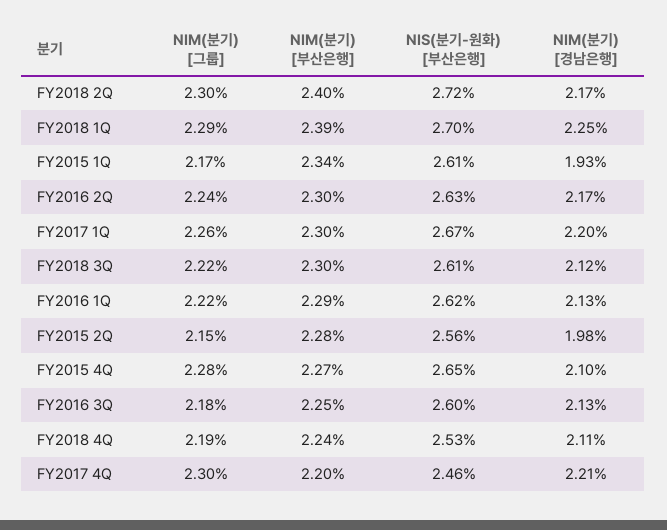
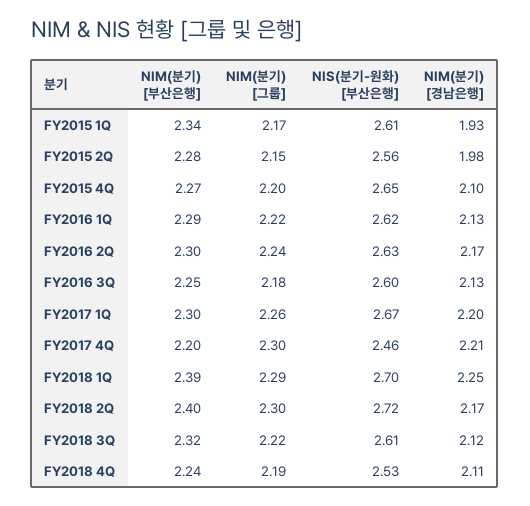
  {
    "NIM(분기) [그룹]": {
      "FY2018 2Q": 2.3,
      "FY2018 1Q": 2.29,
      "FY2015 1Q": 2.17,
      "FY2016 2Q": 2.24,
      "FY2017 1Q": 2.26,
      "FY2018 3Q": 2.22,
      "FY2016 1Q": 2.22,
      "FY2015 2Q": 2.15,
-     "FY2015 4Q": 2.28,
+     "FY2015 4Q": 2.2,
      "FY2016 3Q": 2.18,
      "FY2018 4Q": 2.19,
      "FY2017 4Q": 2.3
    },
    "NIM(분기) [부산은행]": {
      "FY2018 2Q": 2.4,
      "FY2018 1Q": 2.39,
      "FY2015 1Q": 2.34,
      "FY2016 2Q": 2.3,
      "FY2017 1Q": 2.3,
-     "FY2018 3Q": 2.3,
+     "FY2018 3Q": 2.32,
      "FY2016 1Q": 2.29,
      "FY2015 2Q": 2.28,
      "FY2015 4Q": 2.27,
      "FY2016 3Q": 2.25,
      "FY2018 4Q": 2.24,
      "FY2017 4Q": 2.2
    },
    "NIS(분기-원화) [부산은행]": {
      "FY2018 2Q": 2.72,
      "FY2018 1Q": 2.7,
      "FY2015 1Q": 2.61,
      "FY2016 2Q": 2.63,
      "FY2017 1Q": 2.67,
      "FY2018 3Q": 2.61,
      "FY2016 1Q": 2.62,
      "FY2015 2Q": 2.56,
      "FY2015 4Q": 2.65,
      "FY2016 3Q": 2.6,
      "FY2018 4Q": 2.53,
      "FY2017 4Q": 2.46
    },
    "NIM(분기) [경남은행]": {
      "FY2018 2Q": 2.17,
      "FY2018 1Q": 2.25,
      "FY2015 1Q": 1.93,
      "FY2016 2Q": 2.17,
      "FY2017 1Q": 2.2,
      "FY2018 3Q": 2.12,
      "FY2016 1Q": 2.13,
      "FY2015 2Q": 1.98,
      "FY2015 4Q": 2.1,
      "FY2016 3Q": 2.13,
      "FY2018 4Q": 2.11,
      "FY2017 4Q": 2.21
    }
  }

